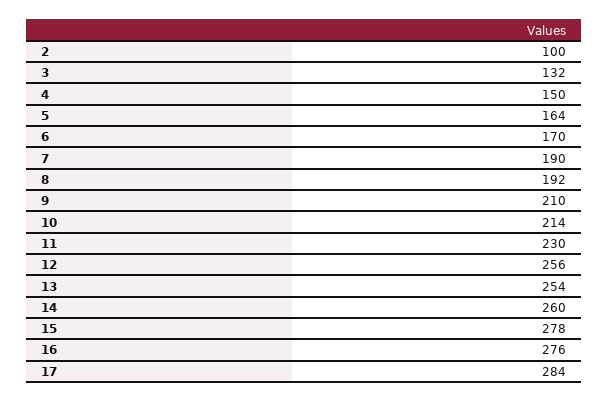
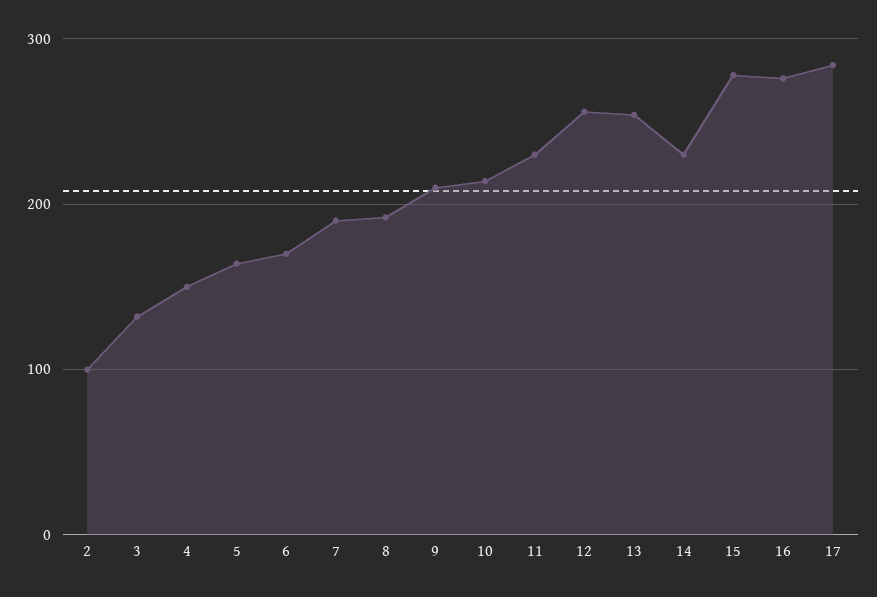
  {
    "2": 100,
    "3": 132,
    "4": 150,
    "5": 164,
    "6": 170,
    "7": 190,
    "8": 192,
    "9": 210,
    "10": 214,
    "11": 230,
    "12": 256,
    "13": 254,
-   "14": 260,
+   "14": 230,
    "15": 278,
    "16": 276,
    "17": 284
  }

